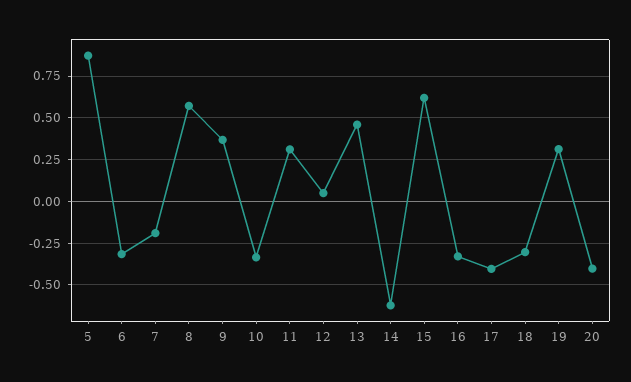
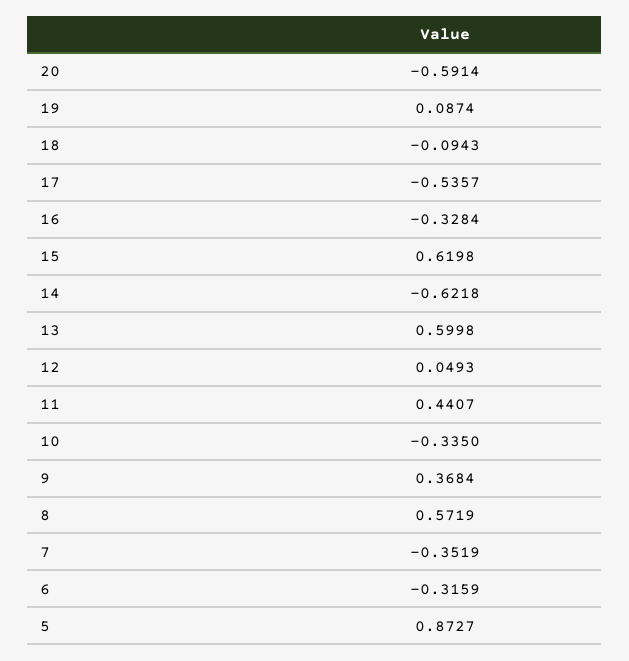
  {
    "5": 0.8727,
    "6": -0.3159,
-   "7": -0.2,
+   "7": -0.3519,
    "8": 0.5719,
    "9": 0.3684,
    "10": -0.335,
-   "11": 0.3,
+   "11": 0.4407,
    "12": 0.0493,
-   "13": 0.45,
+   "13": 0.5998,
    "14": -0.6218,
    "15": 0.6198,
    "16": -0.3284,
-   "17": -0.4,
+   "17": -0.5357,
-   "18": -0.3,
+   "18": -0.0943,
-   "19": 0.3,
+   "19": 0.0874,
-   "20": -0.4
+   "20": -0.5914
  }

